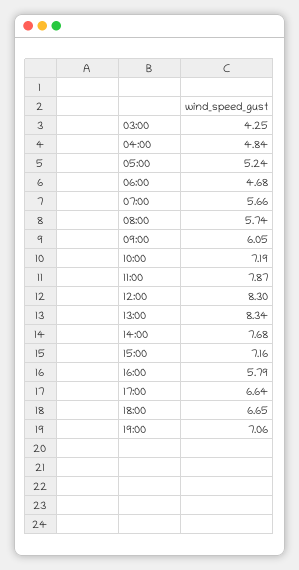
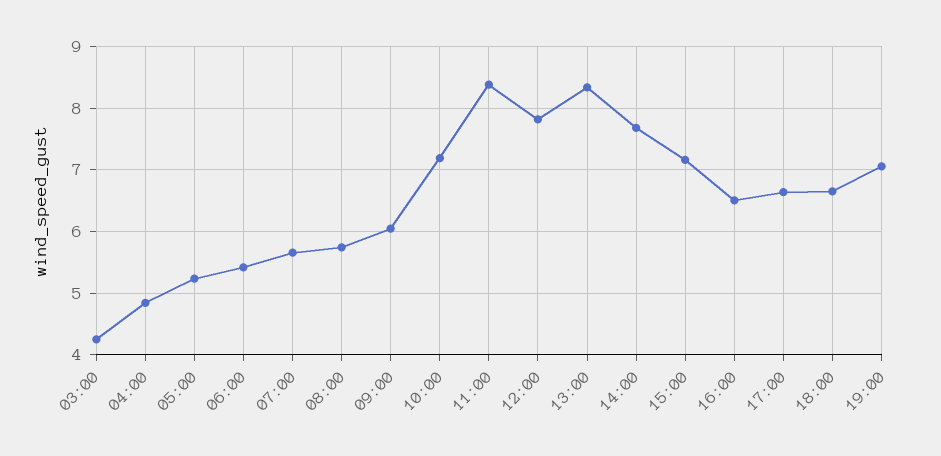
  {
    "03:00": 4.25,
    "04:00": 4.84,
    "05:00": 5.24,
-   "06:00": 4.68,
+   "06:00": 5.4,
    "07:00": 5.66,
    "08:00": 5.74,
    "09:00": 6.05,
    "10:00": 7.19,
-   "11:00": 7.87,
+   "11:00": 8.4,
-   "12:00": 8.3,
+   "12:00": 7.8,
    "13:00": 8.34,
    "14:00": 7.68,
    "15:00": 7.16,
-   "16:00": 5.79,
+   "16:00": 6.5,
    "17:00": 6.64,
    "18:00": 6.65,
    "19:00": 7.06
  }

